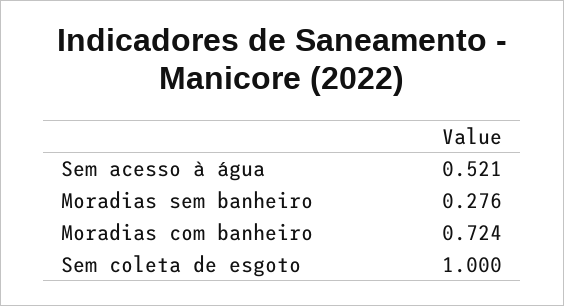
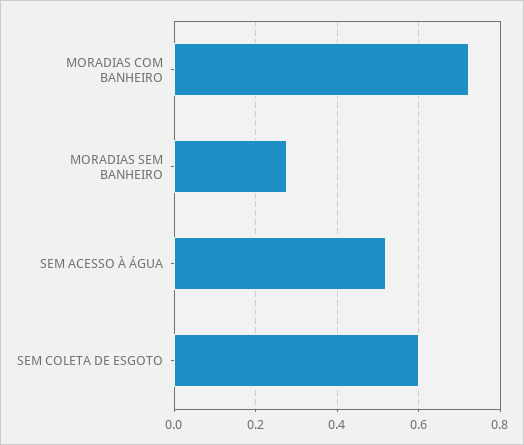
  {
    "Sem acesso à água": 0.521,
    "Moradias sem banheiro": 0.276,
    "Moradias com banheiro": 0.724,
-   "Sem coleta de esgoto": 1
+   "Sem coleta de esgoto": 0.6
  }

